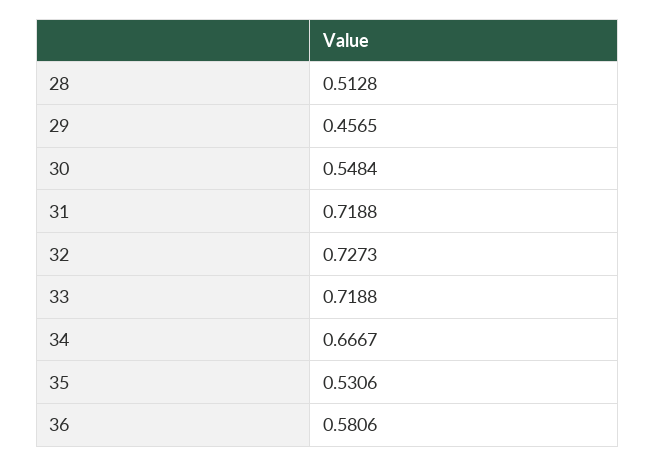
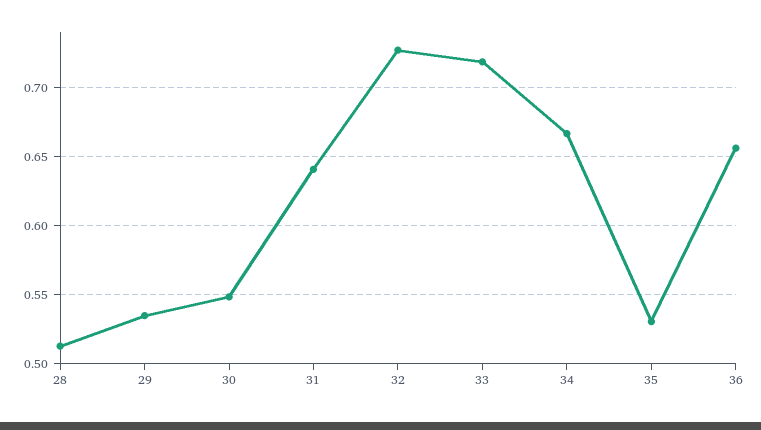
  {
    "28": 0.5128,
-   "29": 0.4565,
+   "29": 0.535,
    "30": 0.5484,
-   "31": 0.7188,
+   "31": 0.64,
    "32": 0.7273,
    "33": 0.7188,
    "34": 0.6667,
    "35": 0.5306,
-   "36": 0.5806
+   "36": 0.655
  }

